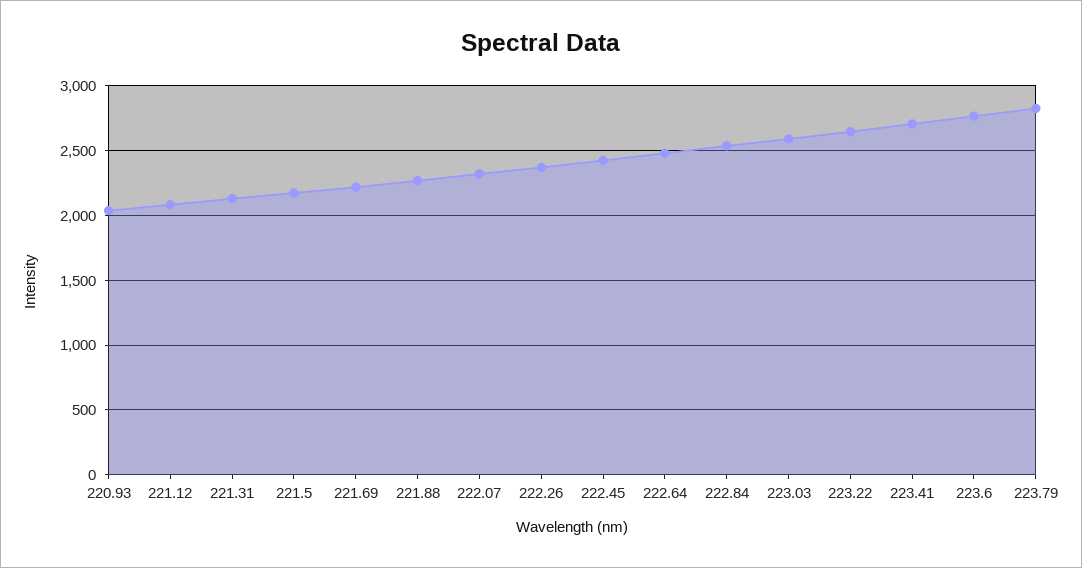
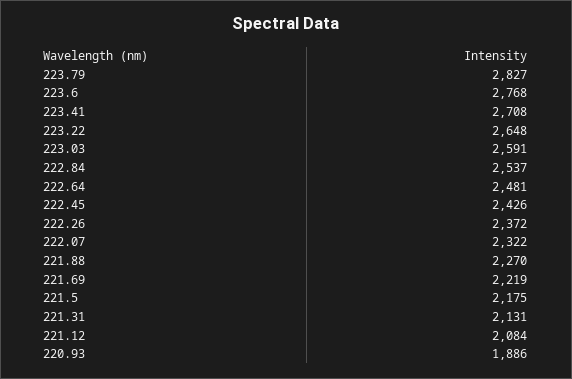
  {
-   "220.93": 2050,
+   "220.93": 1886,
    "221.12": 2084,
    "221.31": 2131,
    "221.5": 2175,
    "221.69": 2219,
    "221.88": 2270,
    "222.07": 2322,
    "222.26": 2372,
    "222.45": 2426,
    "222.64": 2481,
    "222.84": 2537,
    "223.03": 2591,
    "223.22": 2648,
    "223.41": 2708,
    "223.6": 2768,
    "223.79": 2827
  }

